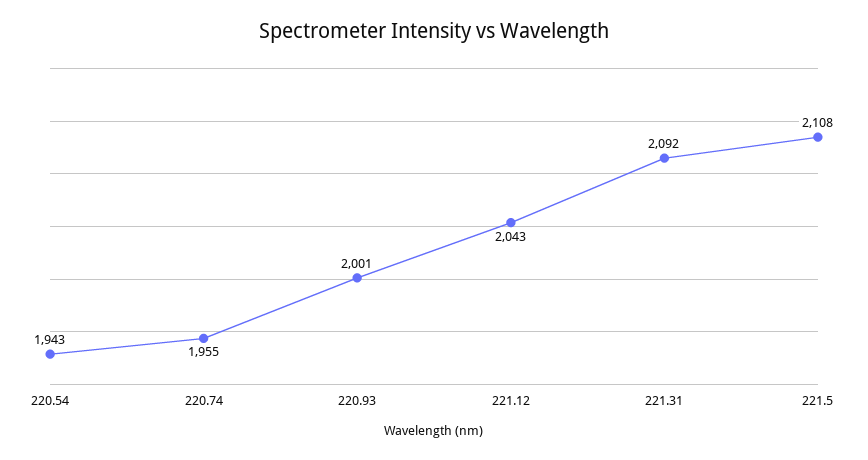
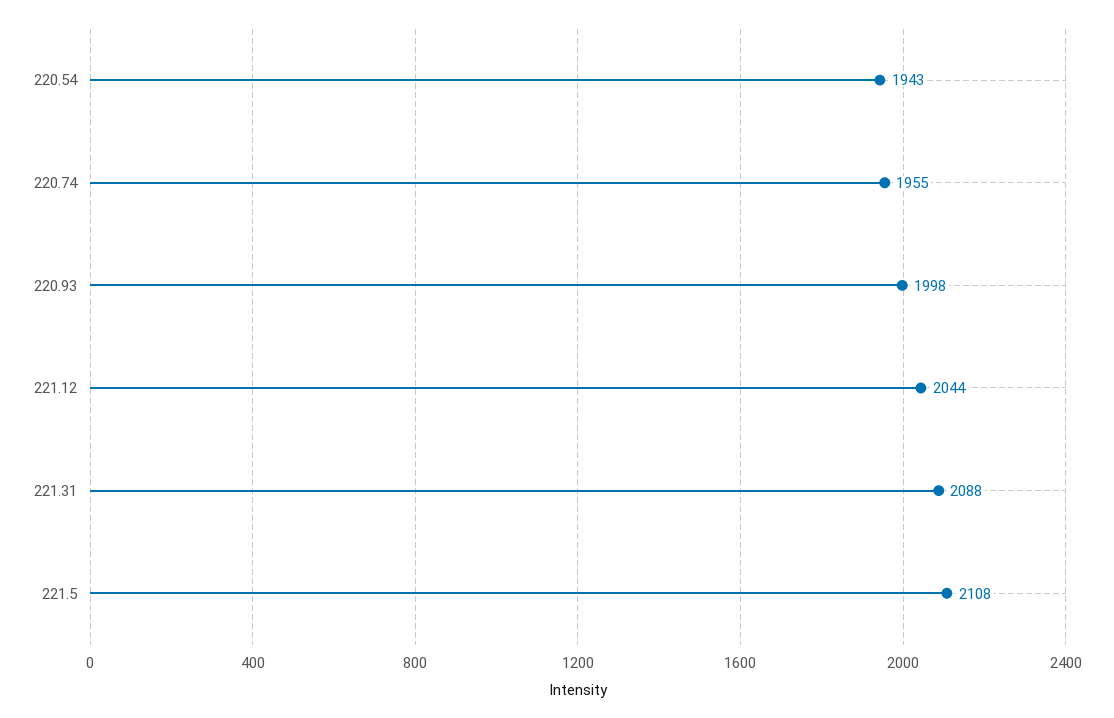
  {
    "220.54": 1943,
    "220.74": 1955,
-   "220.93": 2001,
+   "220.93": 1998,
-   "221.12": 2043,
+   "221.12": 2044,
-   "221.31": 2092,
+   "221.31": 2088,
    "221.5": 2108
  }

